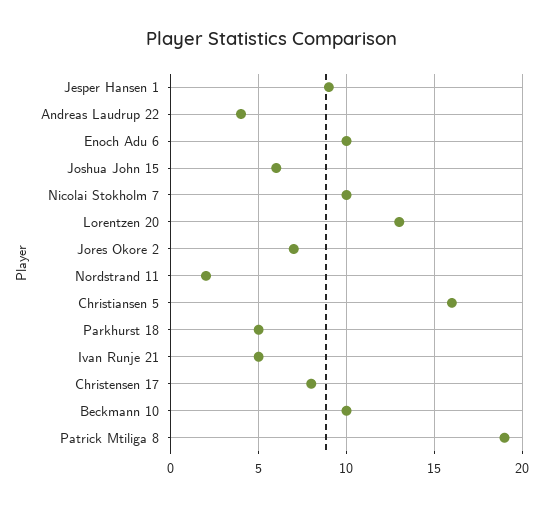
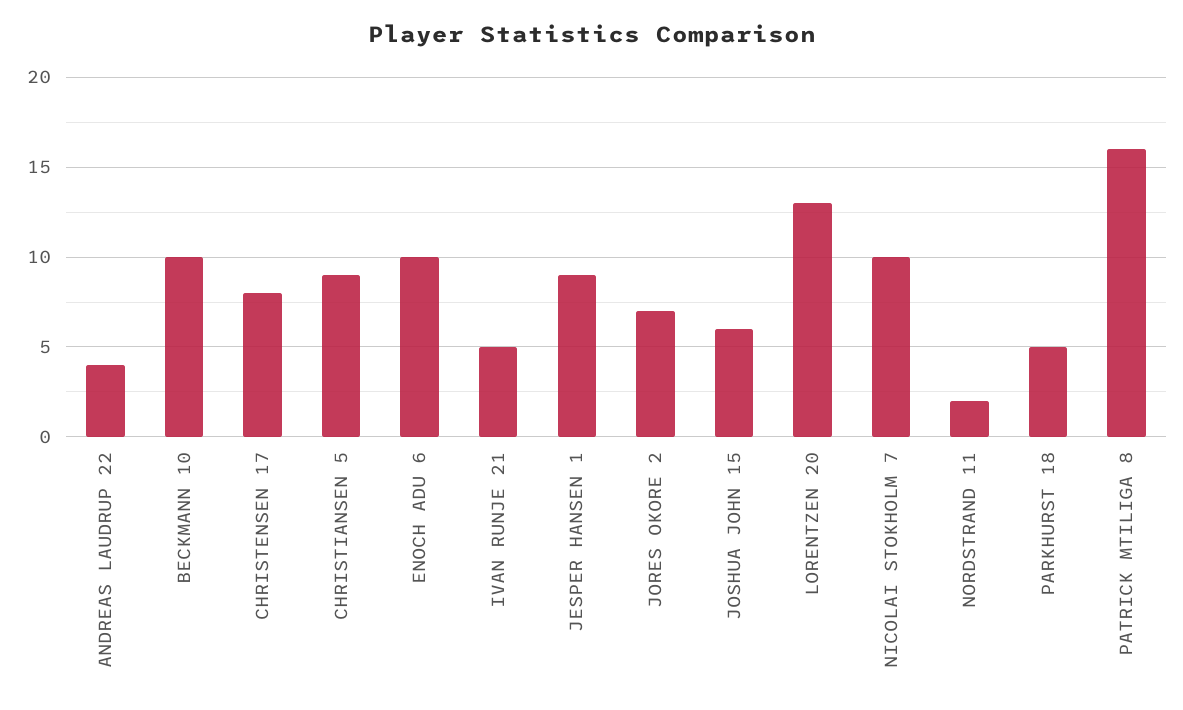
  {
    "Jesper Hansen 1": 9,
    "Andreas Laudrup 22": 4,
    "Enoch Adu 6": 10,
    "Joshua John 15": 6,
    "Nicolai Stokholm 7": 10,
    "Lorentzen 20": 13,
    "Jores Okore 2": 7,
    "Nordstrand 11": 2,
-   "Christiansen 5": 16,
+   "Christiansen 5": 9,
    "Parkhurst 18": 5,
    "Ivan Runje 21": 5,
    "Christensen 17": 8,
    "Beckmann 10": 10,
-   "Patrick Mtiliga 8": 19
+   "Patrick Mtiliga 8": 16
  }

